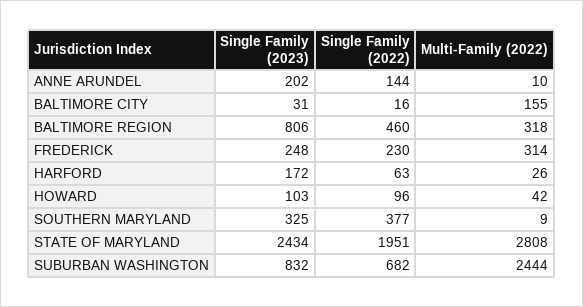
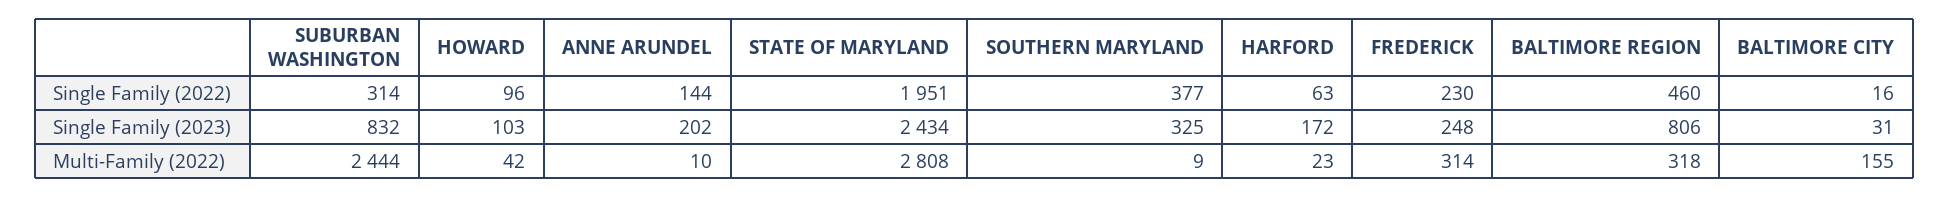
  {
    "Single Family (2023)": {
      "ANNE ARUNDEL": 202,
      "BALTIMORE CITY": 31,
      "BALTIMORE REGION": 806,
      "FREDERICK": 248,
      "HARFORD": 172,
      "HOWARD": 103,
      "SOUTHERN MARYLAND": 325,
      "STATE OF MARYLAND": 2434,
      "SUBURBAN WASHINGTON": 832
    },
    "Single Family (2022)": {
      "ANNE ARUNDEL": 144,
      "BALTIMORE CITY": 16,
      "BALTIMORE REGION": 460,
      "FREDERICK": 230,
      "HARFORD": 63,
      "HOWARD": 96,
      "SOUTHERN MARYLAND": 377,
      "STATE OF MARYLAND": 1951,
-     "SUBURBAN WASHINGTON": 682
+     "SUBURBAN WASHINGTON": 314
    },
    "Multi-Family (2022)": {
      "ANNE ARUNDEL": 10,
      "BALTIMORE CITY": 155,
      "BALTIMORE REGION": 318,
      "FREDERICK": 314,
-     "HARFORD": 26,
+     "HARFORD": 23,
      "HOWARD": 42,
      "SOUTHERN MARYLAND": 9,
      "STATE OF MARYLAND": 2808,
      "SUBURBAN WASHINGTON": 2444
    }
  }

